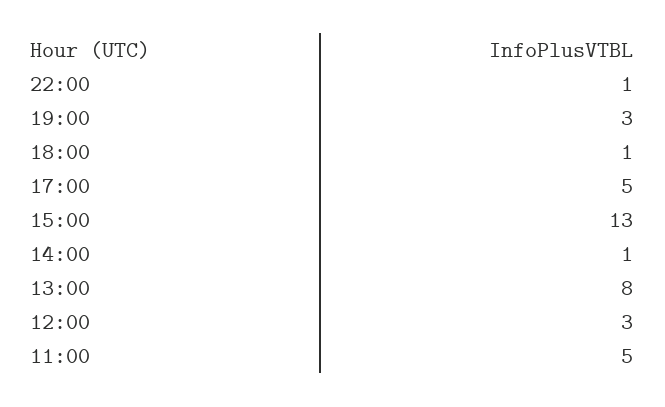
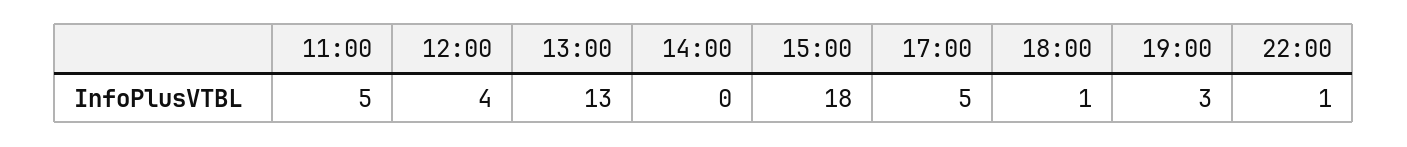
  {
    "22:00": 1,
    "19:00": 3,
    "18:00": 1,
    "17:00": 5,
-   "15:00": 13,
+   "15:00": 18,
-   "14:00": 1,
+   "14:00": 0,
-   "13:00": 8,
+   "13:00": 13,
-   "12:00": 3,
+   "12:00": 4,
    "11:00": 5
  }

